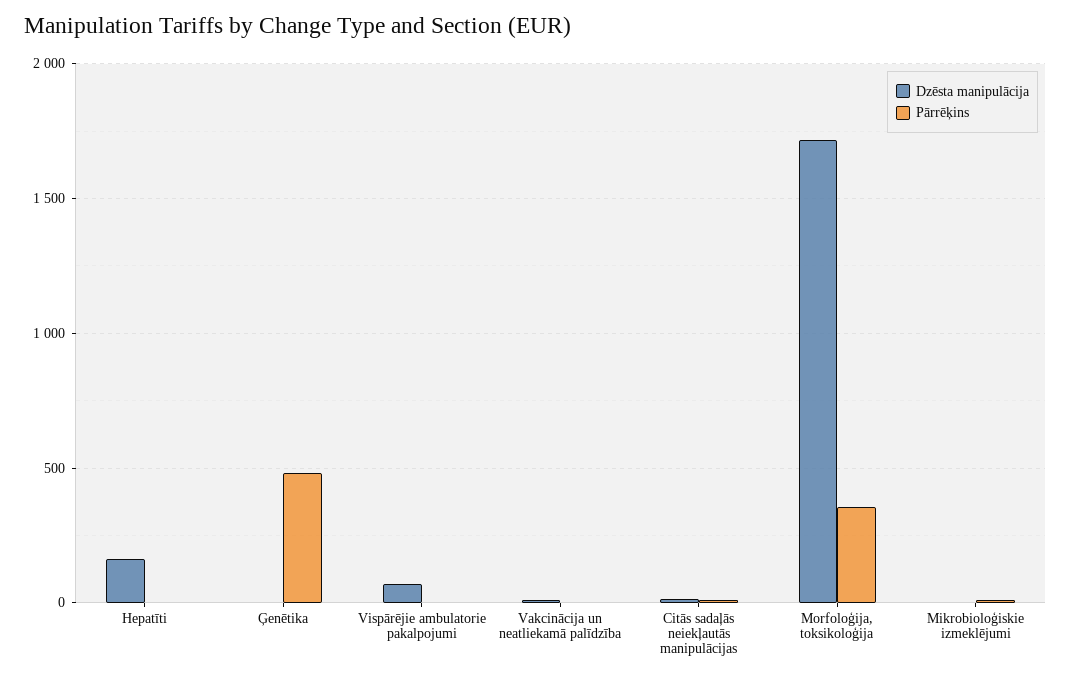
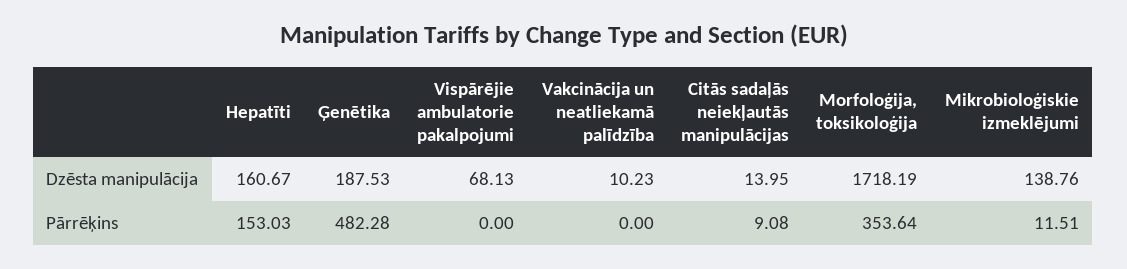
  {
    "Dzēsta manipulācija": {
      "Hepatīti": 160.67,
-     "Ģenētika": 0,
+     "Ģenētika": 187.53,
      "Vispārējie ambulatorie pakalpojumi": 68.13,
      "Vakcinācija un neatliekamā palīdzība": 10.23,
      "Citās sadaļās neiekļautās manipulācijas": 13.95,
      "Morfoloģija, toksikoloģija": 1718.19,
-     "Mikrobioloģiskie izmeklējumi": 0
+     "Mikrobioloģiskie izmeklējumi": 138.76
    },
    "Pārrēķins": {
-     "Hepatīti": 0,
+     "Hepatīti": 153.03,
      "Ģenētika": 482.28,
      "Vispārējie ambulatorie pakalpojumi": 0,
      "Vakcinācija un neatliekamā palīdzība": 0,
      "Citās sadaļās neiekļautās manipulācijas": 9.08,
      "Morfoloģija, toksikoloģija": 353.64,
      "Mikrobioloģiskie izmeklējumi": 11.51
    }
  }

